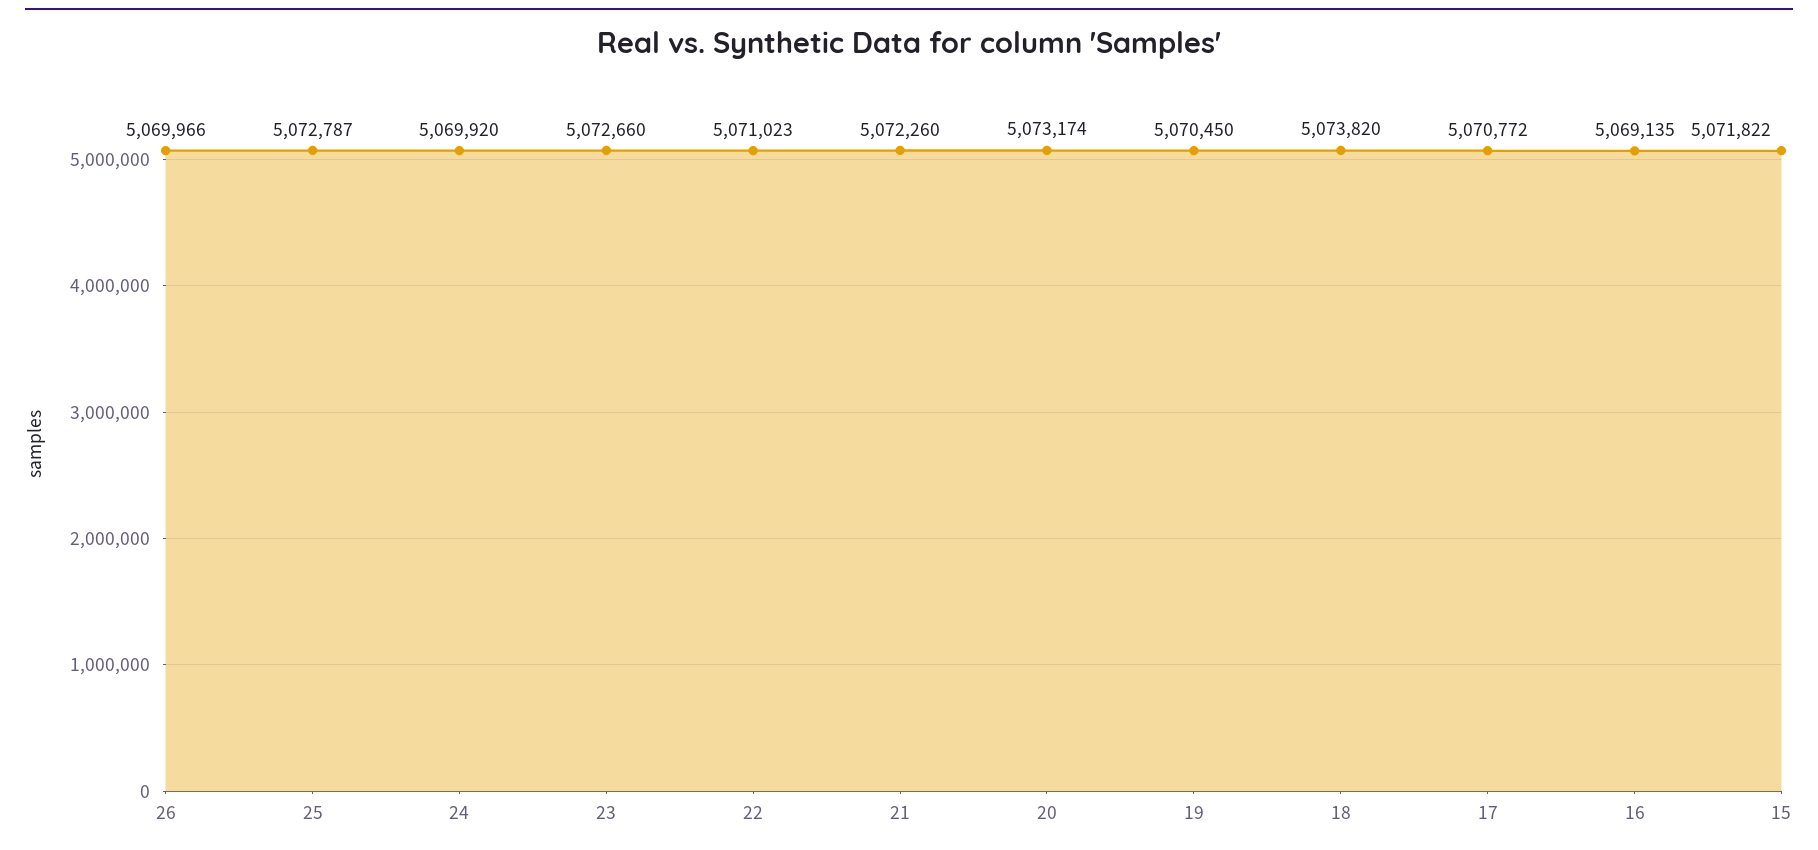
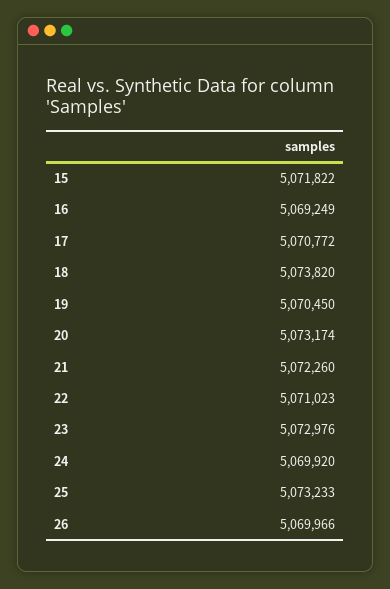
  {
    "26": 5069966,
-   "25": 5072787,
+   "25": 5073233,
    "24": 5069920,
-   "23": 5072660,
+   "23": 5072976,
    "22": 5071023,
    "21": 5072260,
    "20": 5073174,
    "19": 5070450,
    "18": 5073820,
    "17": 5070772,
-   "16": 5069135,
+   "16": 5069249,
    "15": 5071822
  }

